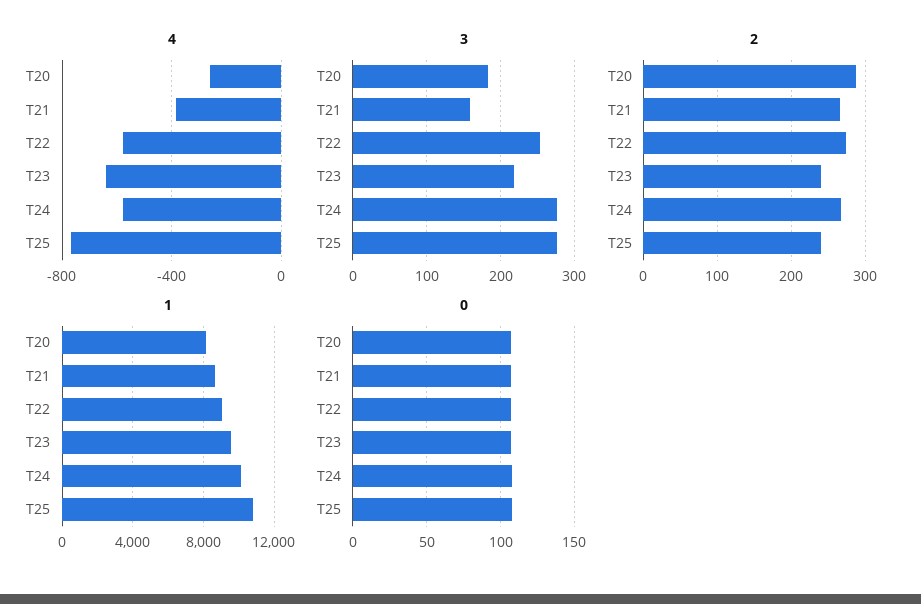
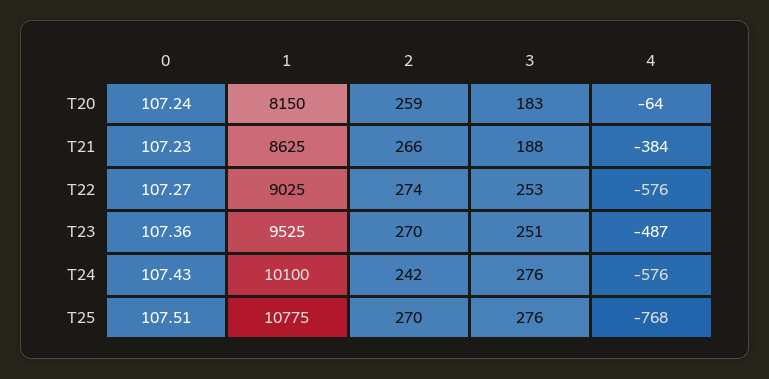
  {
    "4": {
-     "T20": -250,
+     "T20": -64,
      "T21": -384,
      "T22": -576,
-     "T23": -650,
+     "T23": -487,
      "T24": -576,
      "T25": -768
    },
    "3": {
      "T20": 183,
-     "T21": 160,
+     "T21": 188,
      "T22": 253,
-     "T23": 220,
+     "T23": 251,
      "T24": 276,
      "T25": 276
    },
    "2": {
-     "T20": 290,
+     "T20": 259,
      "T21": 266,
      "T22": 274,
-     "T23": 240,
+     "T23": 270,
-     "T24": 270,
+     "T24": 242,
-     "T25": 240
+     "T25": 270
    },
    "1": {
      "T20": 8150,
      "T21": 8625,
      "T22": 9025,
      "T23": 9525,
      "T24": 10100,
      "T25": 10775
    },
    "0": {
      "T20": 107.24,
      "T21": 107.23,
      "T22": 107.27,
      "T23": 107.36,
      "T24": 107.43,
      "T25": 107.51
    }
  }

